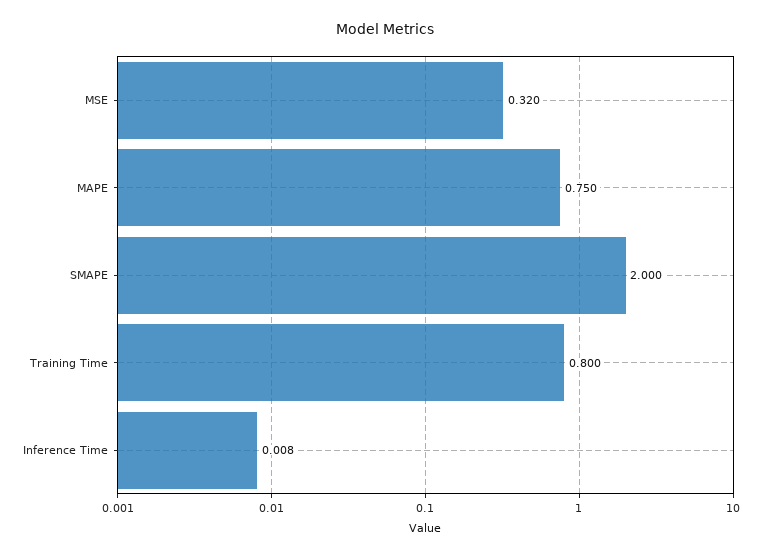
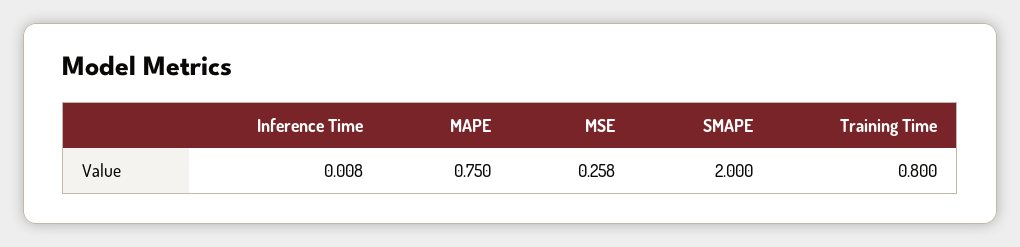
  {
-   "MSE": 0.32,
+   "MSE": 0.258,
    "MAPE": 0.75,
    "SMAPE": 2,
    "Training Time": 0.8,
    "Inference Time": 0.008
  }

